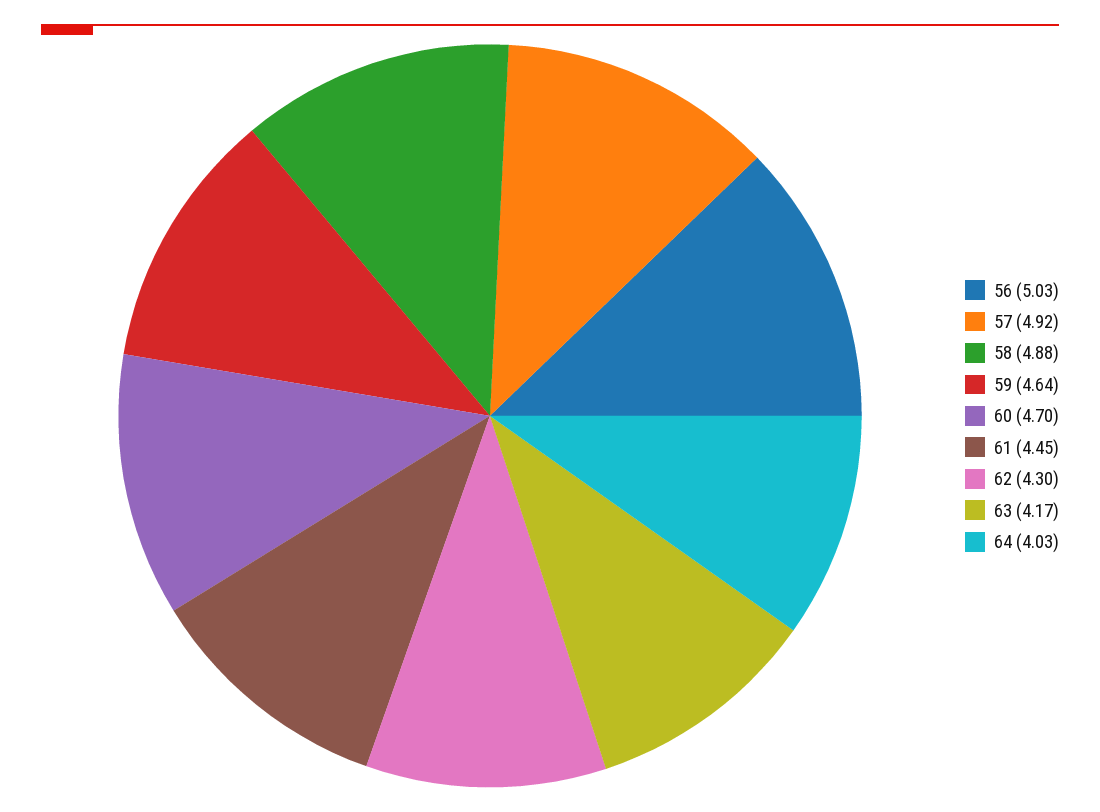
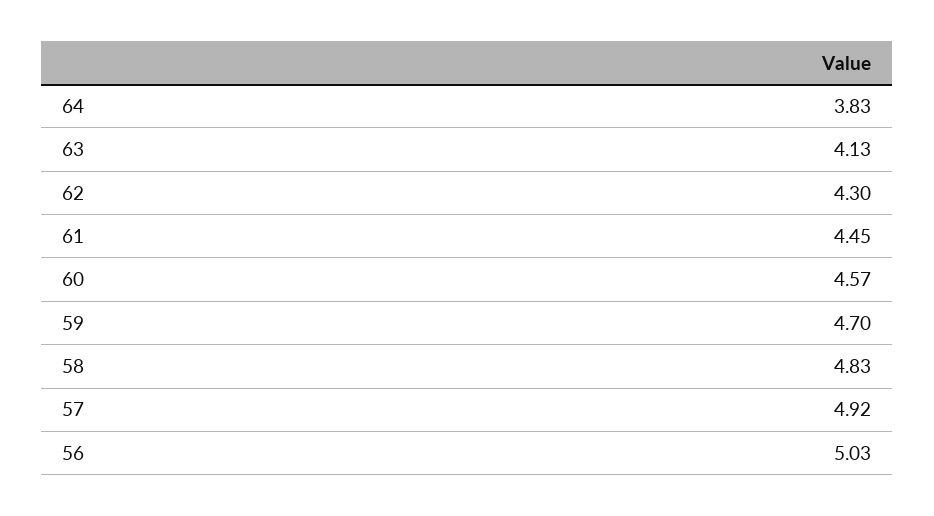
  {
    "56": 5.03,
    "57": 4.92,
-   "58": 4.88,
+   "58": 4.83,
-   "59": 4.64,
+   "59": 4.7,
-   "60": 4.7,
+   "60": 4.57,
    "61": 4.45,
    "62": 4.3,
-   "63": 4.17,
+   "63": 4.13,
-   "64": 4.03
+   "64": 3.83
  }

